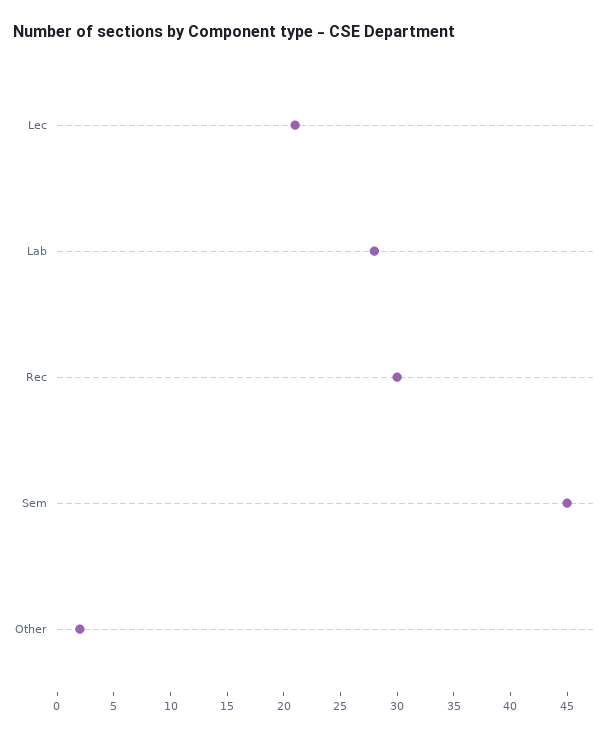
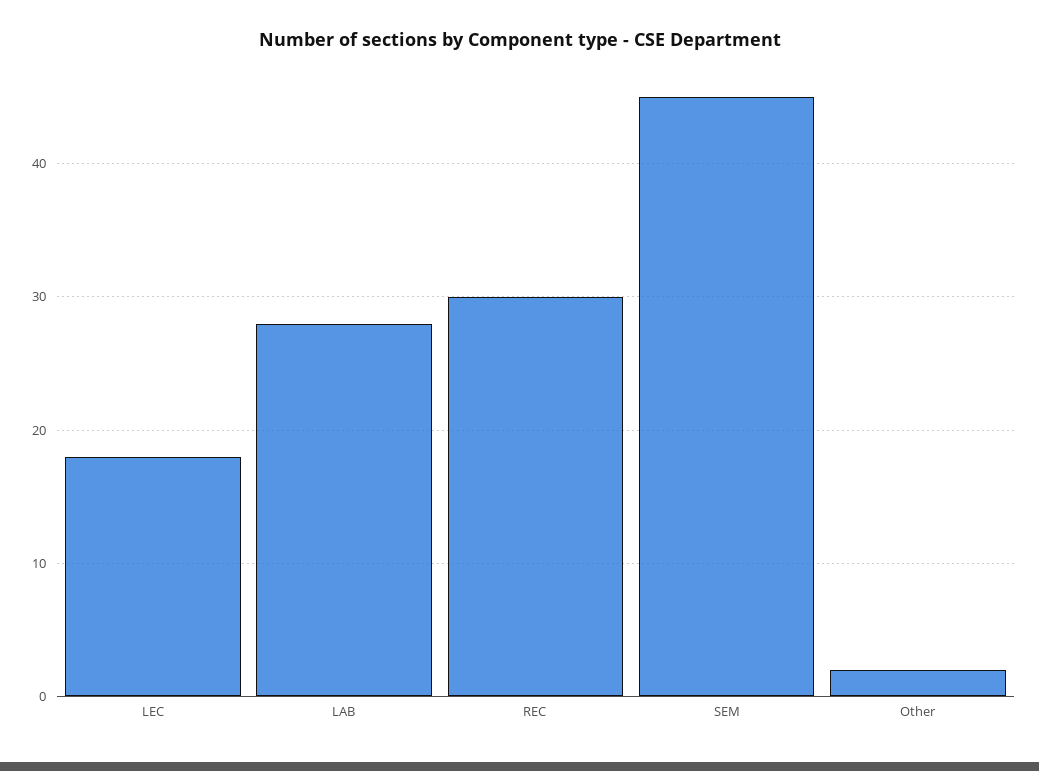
  {
-   "Lec": 21,
+   "Lec": 18,
    "Lab": 28,
    "Rec": 30,
    "Sem": 45,
    "Other": 2
  }

